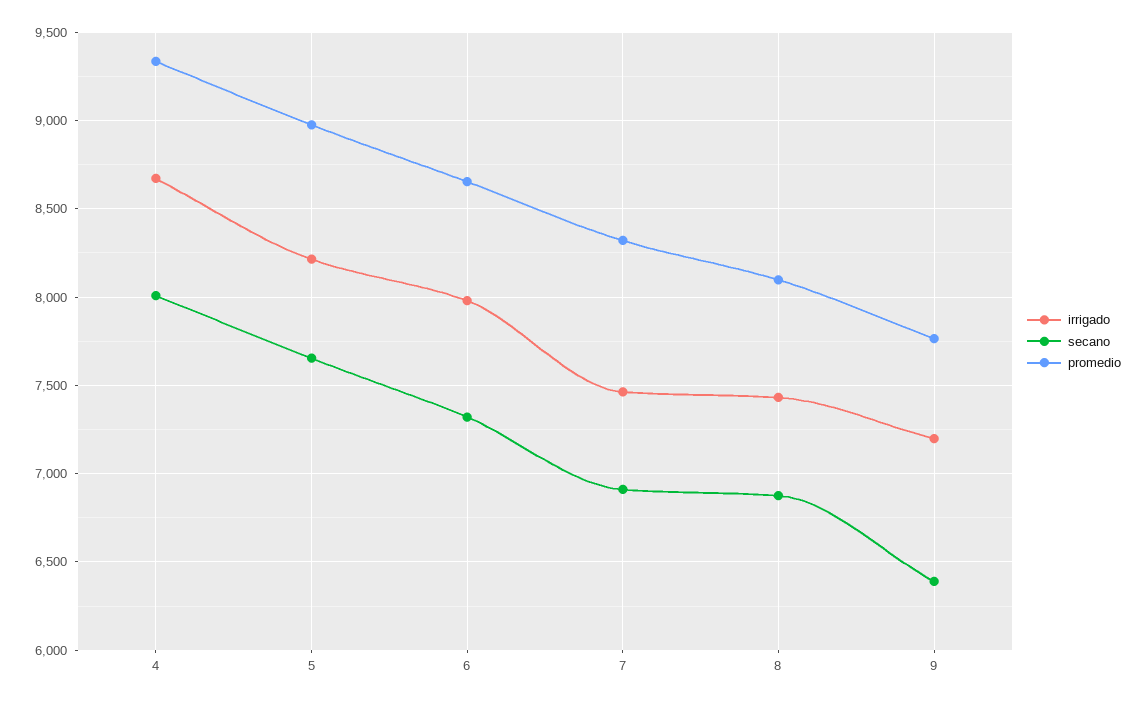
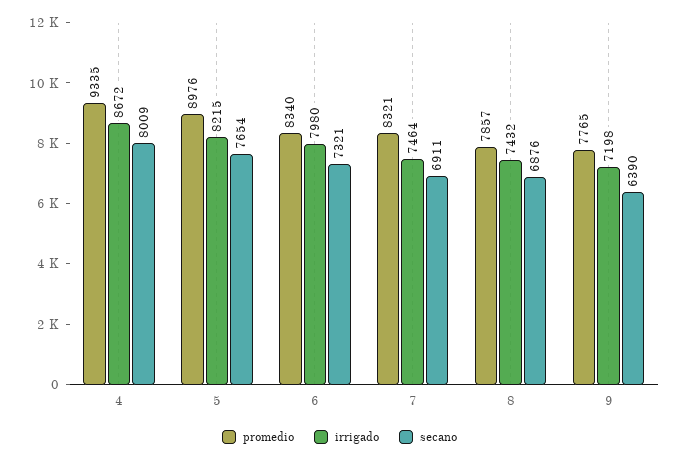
  {
    "irrigado": {
      "4": 8672,
      "5": 8215,
      "6": 7980,
      "7": 7464,
      "8": 7432,
      "9": 7198
    },
    "secano": {
      "4": 8009,
      "5": 7654,
      "6": 7321,
      "7": 6911,
      "8": 6876,
      "9": 6390
    },
    "promedio": {
      "4": 9335,
      "5": 8976,
-     "6": 8650,
+     "6": 8340,
      "7": 8321,
-     "8": 8100,
+     "8": 7857,
      "9": 7765
    }
  }

